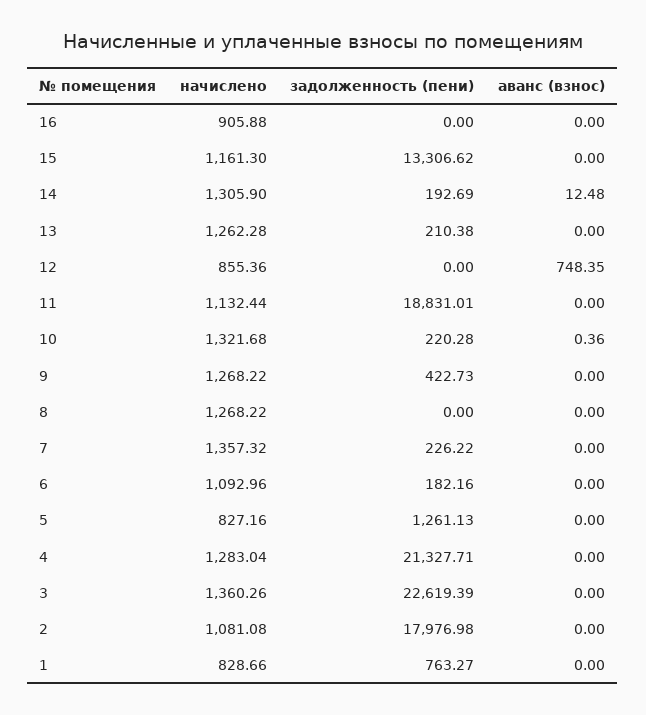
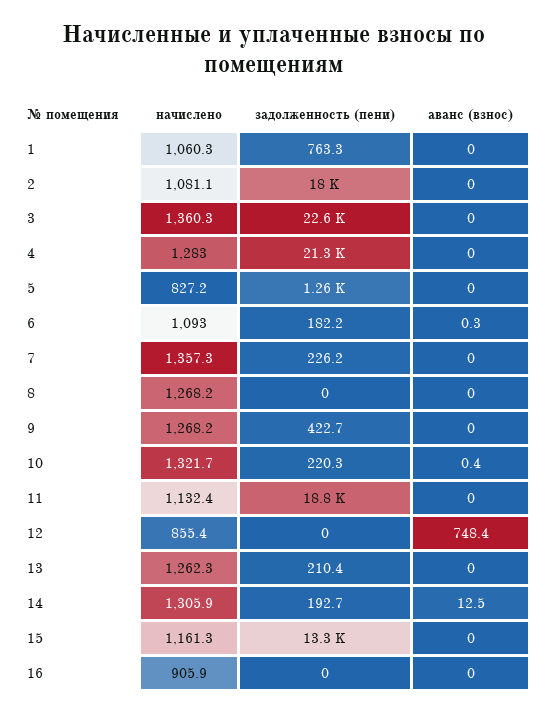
  {
    "начислено": {
      "16": 905.88,
      "15": 1161.3,
      "14": 1305.9,
      "13": 1262.28,
      "12": 855.36,
      "11": 1132.44,
      "10": 1321.68,
      "9": 1268.22,
      "8": 1268.22,
      "7": 1357.32,
      "6": 1092.96,
      "5": 827.16,
      "4": 1283.04,
      "3": 1360.26,
      "2": 1081.08,
-     "1": 828.66
+     "1": 1060.3
    },
    "задолженность (пени)": {
      "16": 0,
      "15": 13306.62,
      "14": 192.69,
      "13": 210.38,
      "12": 0,
      "11": 18831.01,
      "10": 220.28,
      "9": 422.73,
      "8": 0,
      "7": 226.22,
      "6": 182.16,
      "5": 1261.13,
      "4": 21327.71,
      "3": 22619.39,
      "2": 17976.98,
      "1": 763.27
    },
    "аванс (взнос)": {
      "16": 0,
      "15": 0,
      "14": 12.48,
      "13": 0,
      "12": 748.35,
      "11": 0,
      "10": 0.36,
      "9": 0,
      "8": 0,
      "7": 0,
-     "6": 0,
+     "6": 0.3,
      "5": 0,
      "4": 0,
      "3": 0,
      "2": 0,
      "1": 0
    }
  }

